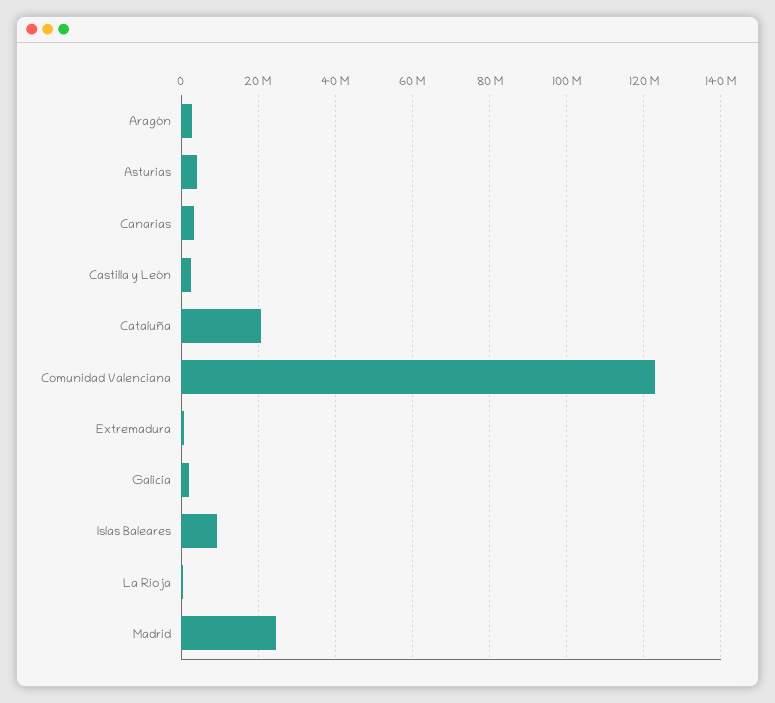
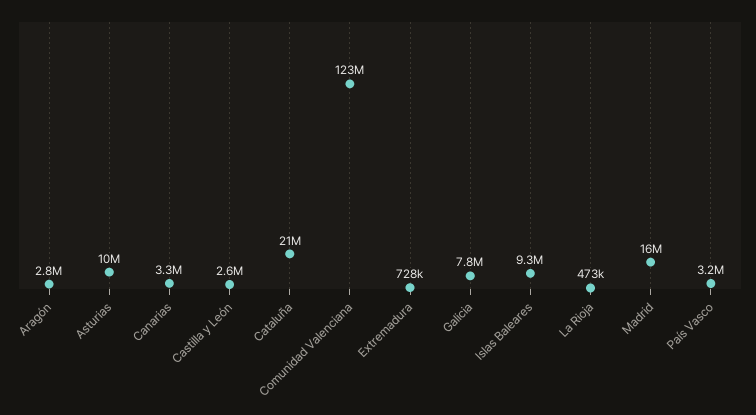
  {
    "Aragón": 2800000,
-   "Asturias": 4000000,
+   "Asturias": 10000000,
    "Canarias": 3300000,
    "Castilla y León": 2600000,
    "Cataluña": 21000000,
    "Comunidad Valenciana": 123000000,
    "Extremadura": 728000,
-   "Galicia": 2000000,
+   "Galicia": 7800000,
    "Islas Baleares": 9300000,
    "La Rioja": 473000,
-   "Madrid": 24000000
+   "Madrid": 16000000,
+   "País Vasco": 3200000
  }

